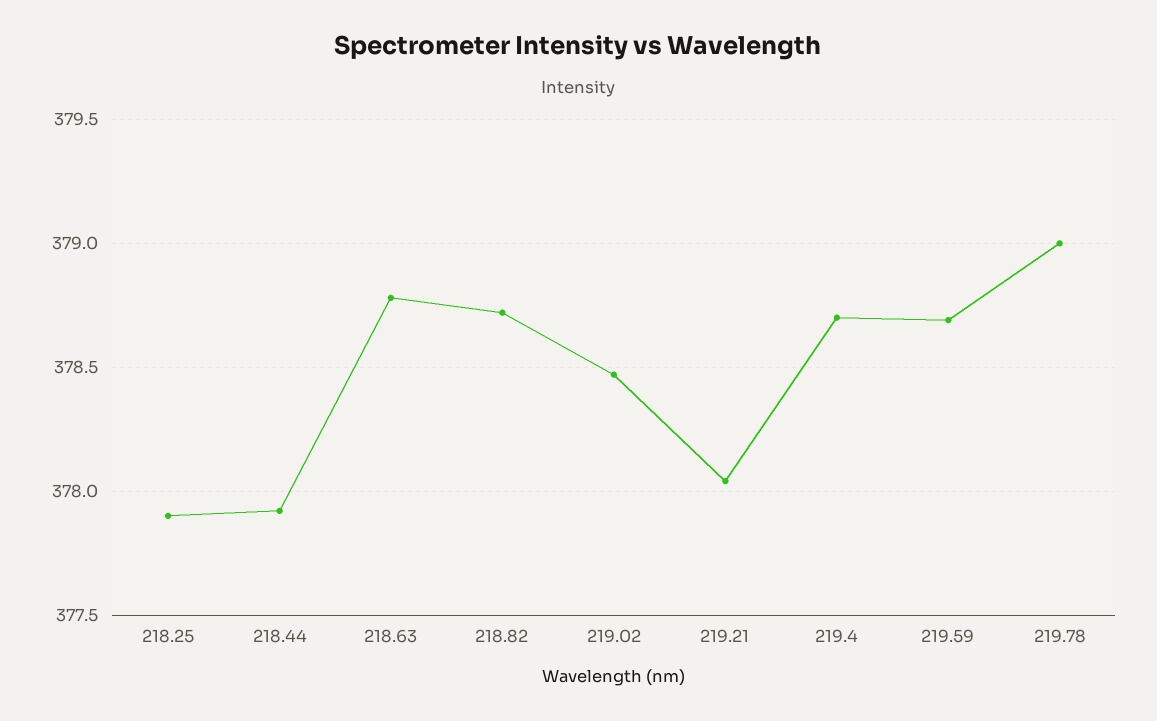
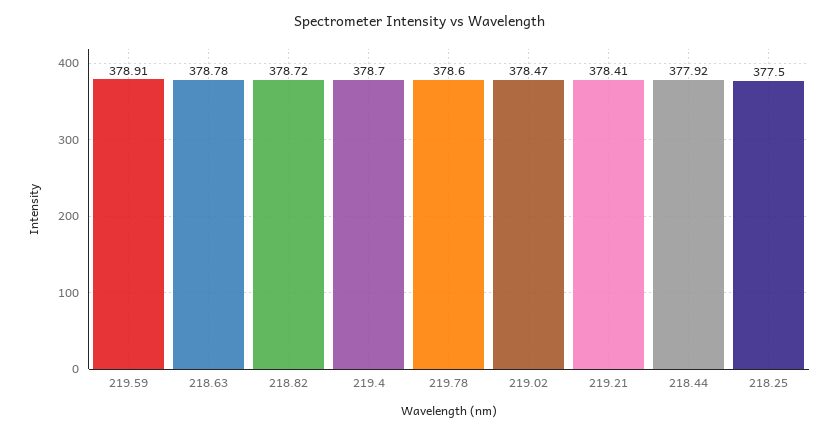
  {
-   "218.25": 377.9,
+   "218.25": 377.5,
    "218.44": 377.92,
    "218.63": 378.78,
    "218.82": 378.72,
    "219.02": 378.47,
-   "219.21": 378.05,
+   "219.21": 378.41,
    "219.4": 378.7,
-   "219.59": 378.7,
+   "219.59": 378.91,
-   "219.78": 379
+   "219.78": 378.6
  }

